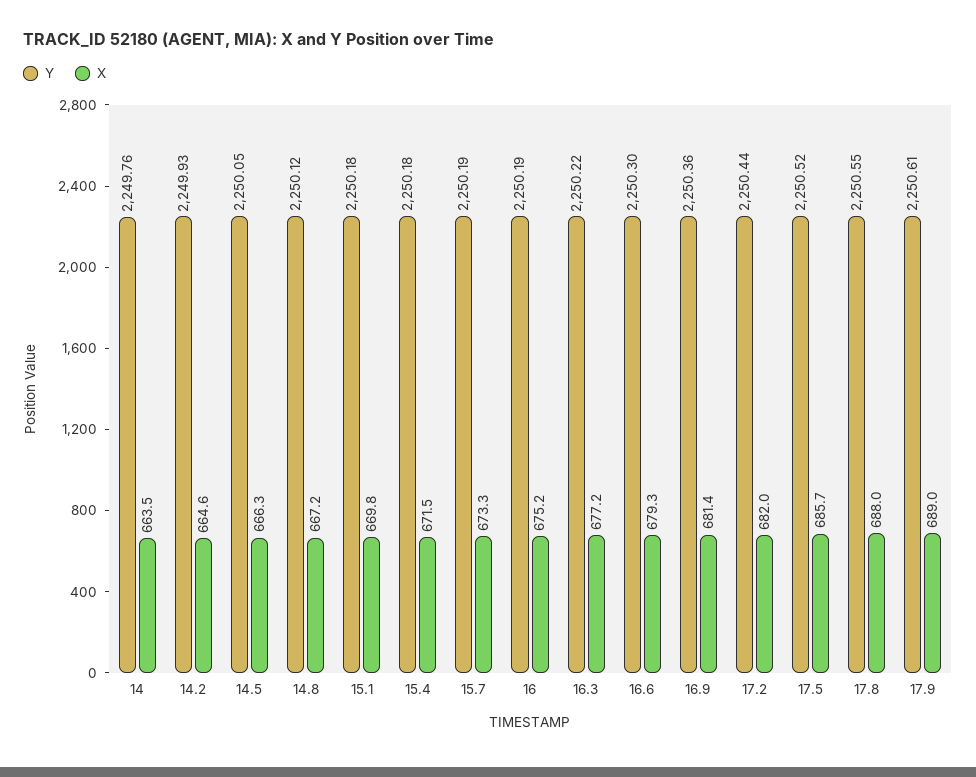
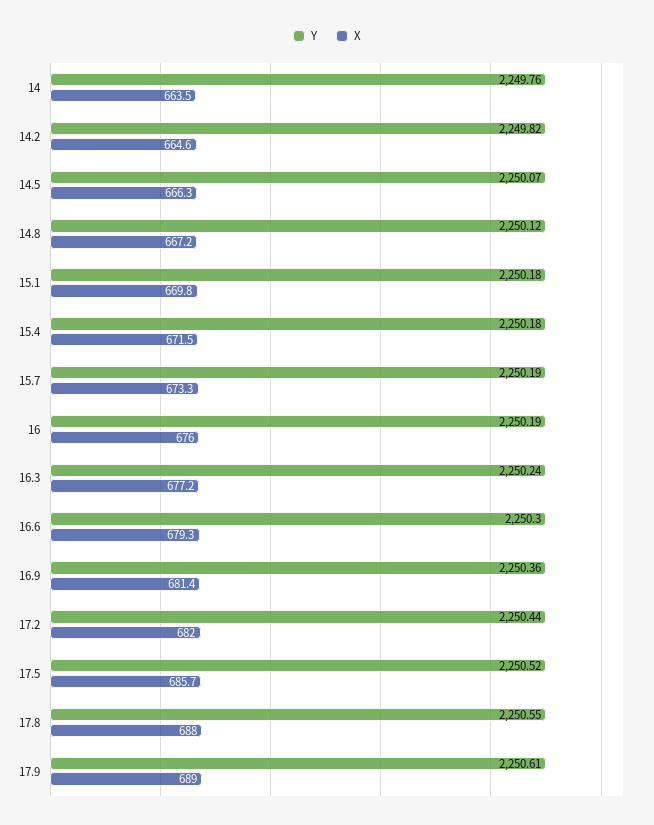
  {
    "Y": {
      "14": 2249.76,
-     "14.2": 2249.93,
+     "14.2": 2249.82,
-     "14.5": 2250.05,
+     "14.5": 2250.07,
      "14.8": 2250.12,
      "15.1": 2250.18,
      "15.4": 2250.18,
      "15.7": 2250.19,
      "16": 2250.19,
-     "16.3": 2250.22,
+     "16.3": 2250.24,
      "16.6": 2250.3,
      "16.9": 2250.36,
      "17.2": 2250.44,
      "17.5": 2250.52,
      "17.8": 2250.55,
      "17.9": 2250.61
    },
    "X": {
      "14": 663.5,
      "14.2": 664.6,
      "14.5": 666.3,
      "14.8": 667.2,
      "15.1": 669.8,
      "15.4": 671.5,
      "15.7": 673.3,
-     "16": 675.2,
+     "16": 676,
      "16.3": 677.2,
      "16.6": 679.3,
      "16.9": 681.4,
      "17.2": 682,
      "17.5": 685.7,
      "17.8": 688,
      "17.9": 689
    }
  }

